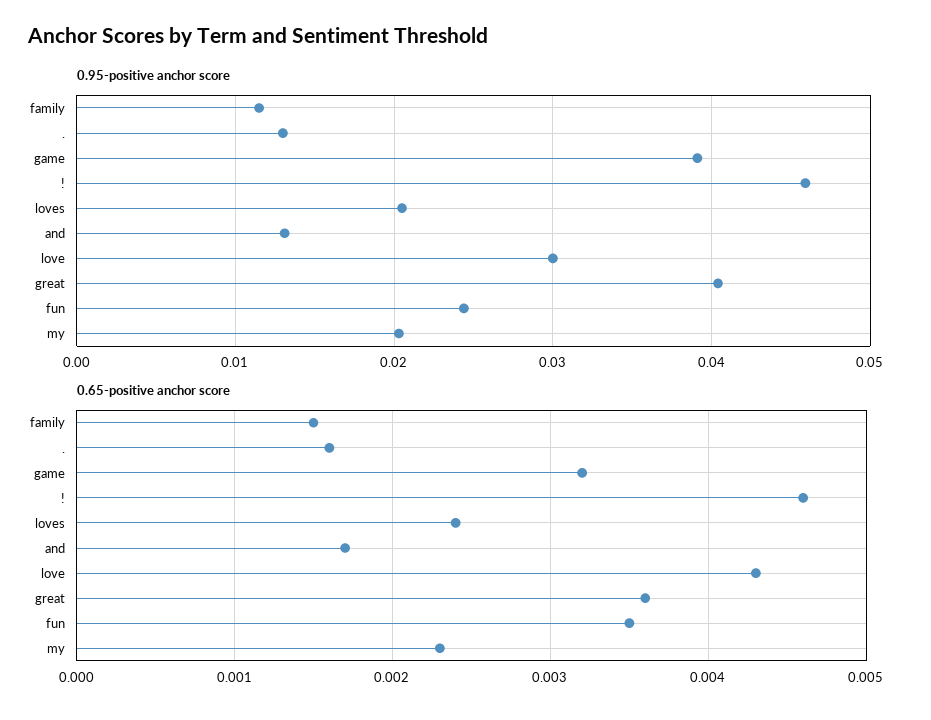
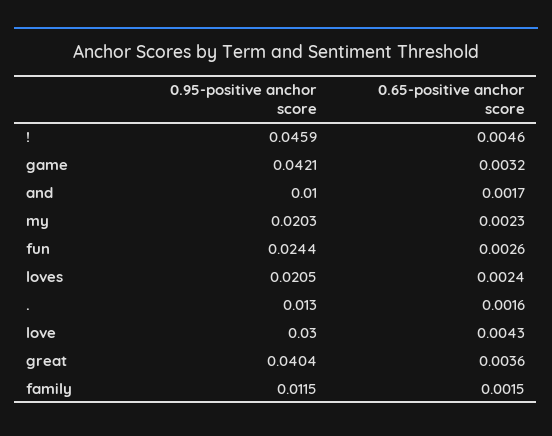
  {
    "0.95-positive anchor score": {
      "family": 0.0115,
      ".": 0.013,
-     "game": 0.039,
+     "game": 0.0421,
      "!": 0.0459,
      "loves": 0.0205,
-     "and": 0.013,
+     "and": 0.01,
      "love": 0.03,
      "great": 0.0404,
      "fun": 0.0244,
      "my": 0.0203
    },
    "0.65-positive anchor score": {
      "family": 0.0015,
      ".": 0.0016,
      "game": 0.0032,
      "!": 0.0046,
      "loves": 0.0024,
      "and": 0.0017,
      "love": 0.0043,
      "great": 0.0036,
-     "fun": 0.0035,
+     "fun": 0.0026,
      "my": 0.0023
    }
  }

